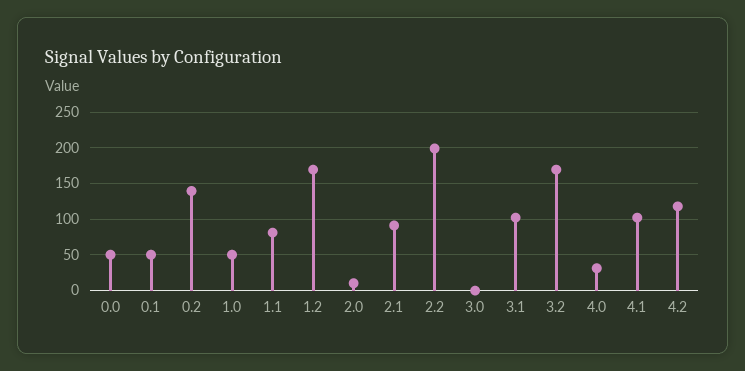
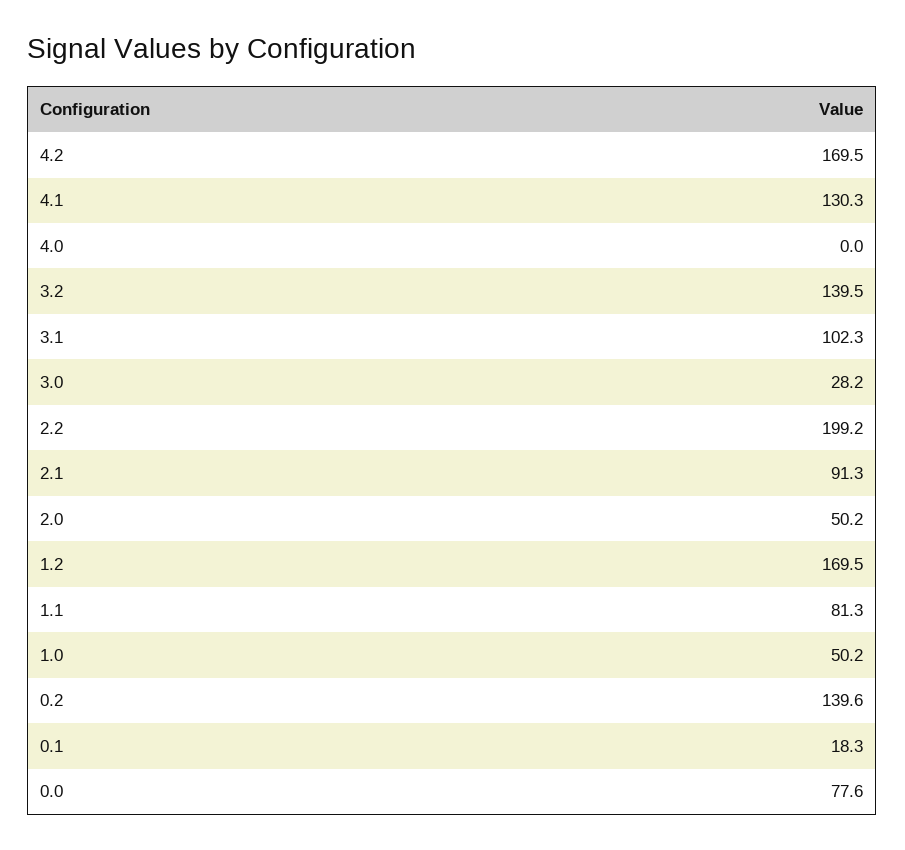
  {
-   "0.0": 50,
+   "0.0": 77.6,
-   "0.1": 50,
+   "0.1": 18.3,
    "0.2": 139.6,
    "1.0": 50.2,
    "1.1": 81.3,
    "1.2": 169.5,
-   "2.0": 10,
+   "2.0": 50.2,
    "2.1": 91.3,
    "2.2": 199.2,
-   "3.0": 0,
+   "3.0": 28.2,
    "3.1": 102.3,
-   "3.2": 170,
+   "3.2": 139.5,
-   "4.0": 30,
+   "4.0": 0,
-   "4.1": 100,
+   "4.1": 130.3,
-   "4.2": 120
+   "4.2": 169.5
  }

